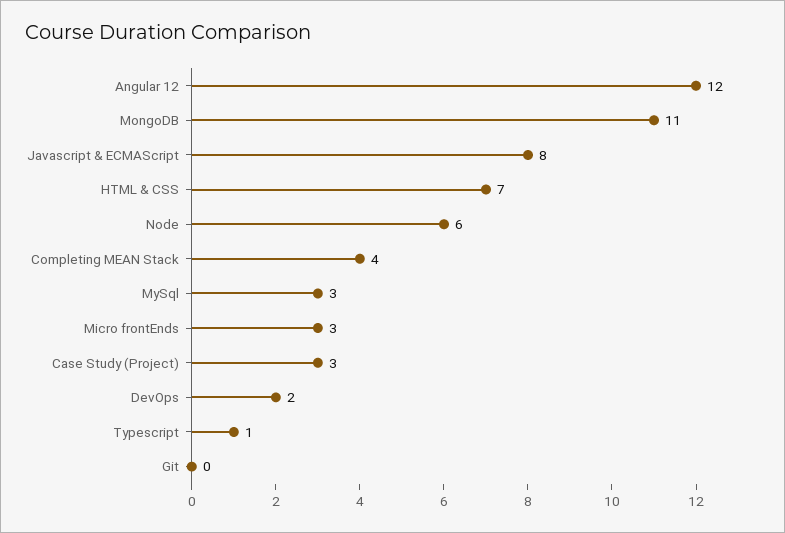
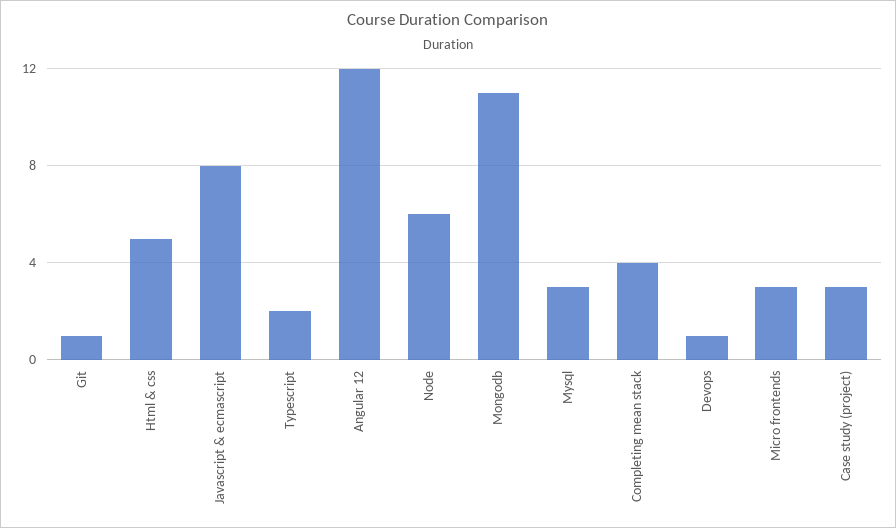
  {
    "Angular 12": 12,
    "MongoDB": 11,
    "Javascript & ECMAScript": 8,
-   "HTML & CSS": 7,
+   "HTML & CSS": 5,
    "Node": 6,
    "Completing MEAN Stack": 4,
    "MySql": 3,
    "Micro frontEnds": 3,
    "Case Study (Project)": 3,
-   "DevOps": 2,
+   "DevOps": 1,
-   "Typescript": 1,
+   "Typescript": 2,
-   "Git": 0
+   "Git": 1
  }

